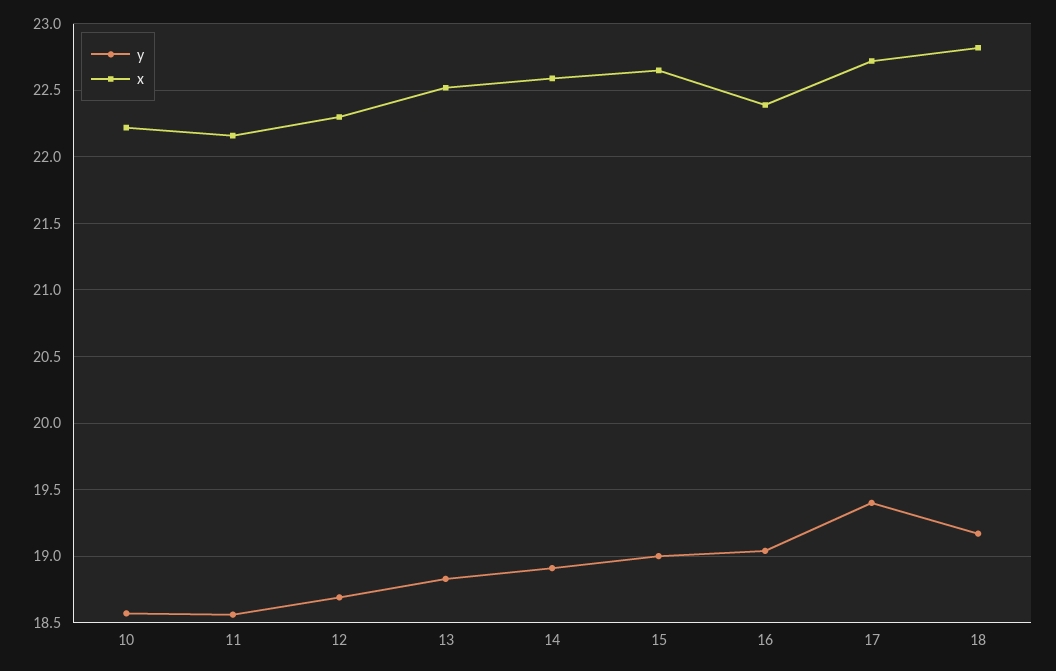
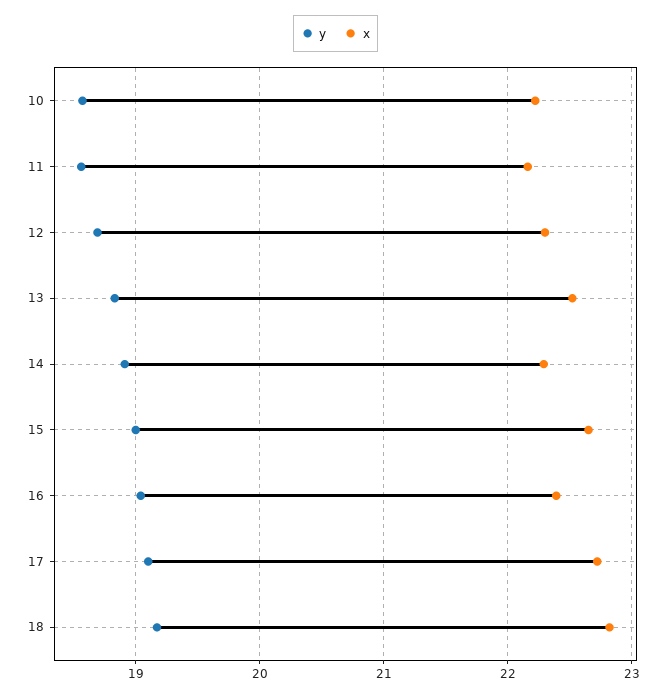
  {
    "y": {
      "10": 18.55,
      "11": 18.55,
      "12": 18.7,
      "13": 18.85,
      "14": 18.9,
      "15": 19,
      "16": 19.05,
-     "17": 19.4,
+     "17": 19.1,
      "18": 19.15
    },
    "x": {
      "10": 22.2,
      "11": 22.15,
      "12": 22.3,
      "13": 22.5,
-     "14": 22.6,
+     "14": 22.3,
      "15": 22.65,
      "16": 22.4,
      "17": 22.7,
      "18": 22.8
    }
  }

